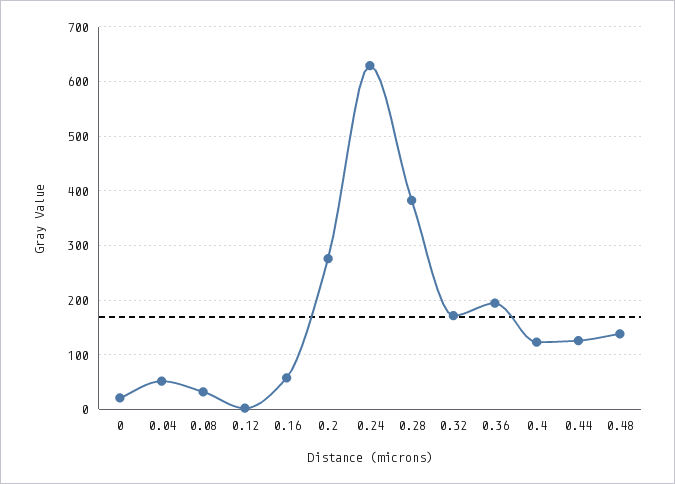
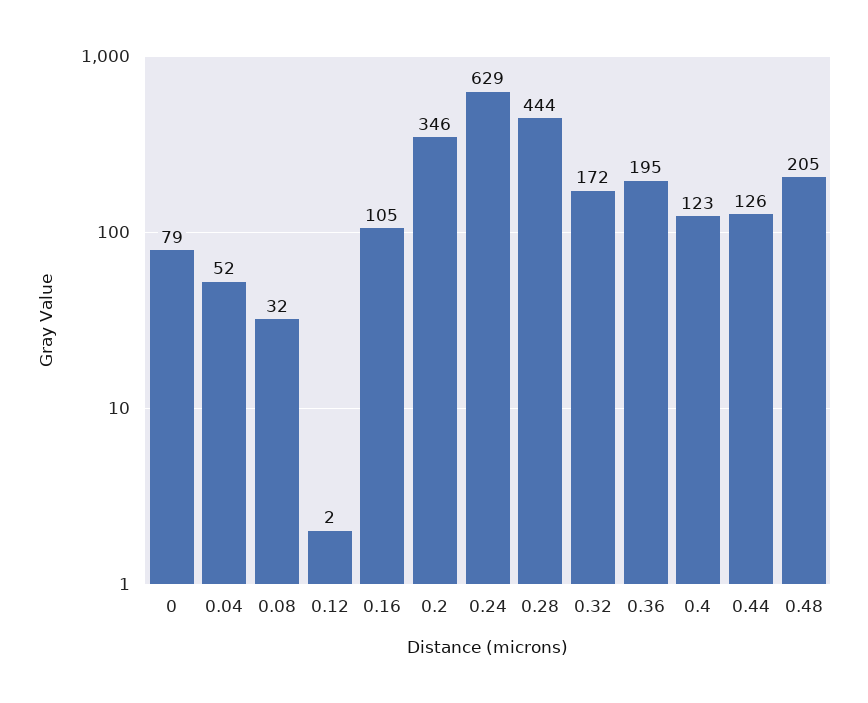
  {
-   "0": 20,
+   "0": 79,
    "0.04": 52,
    "0.08": 32,
    "0.12": 2,
-   "0.16": 60,
+   "0.16": 105,
-   "0.2": 280,
+   "0.2": 346,
    "0.24": 629,
-   "0.28": 380,
+   "0.28": 444,
    "0.32": 172,
    "0.36": 195,
    "0.4": 123,
    "0.44": 126,
-   "0.48": 140
+   "0.48": 205
  }

